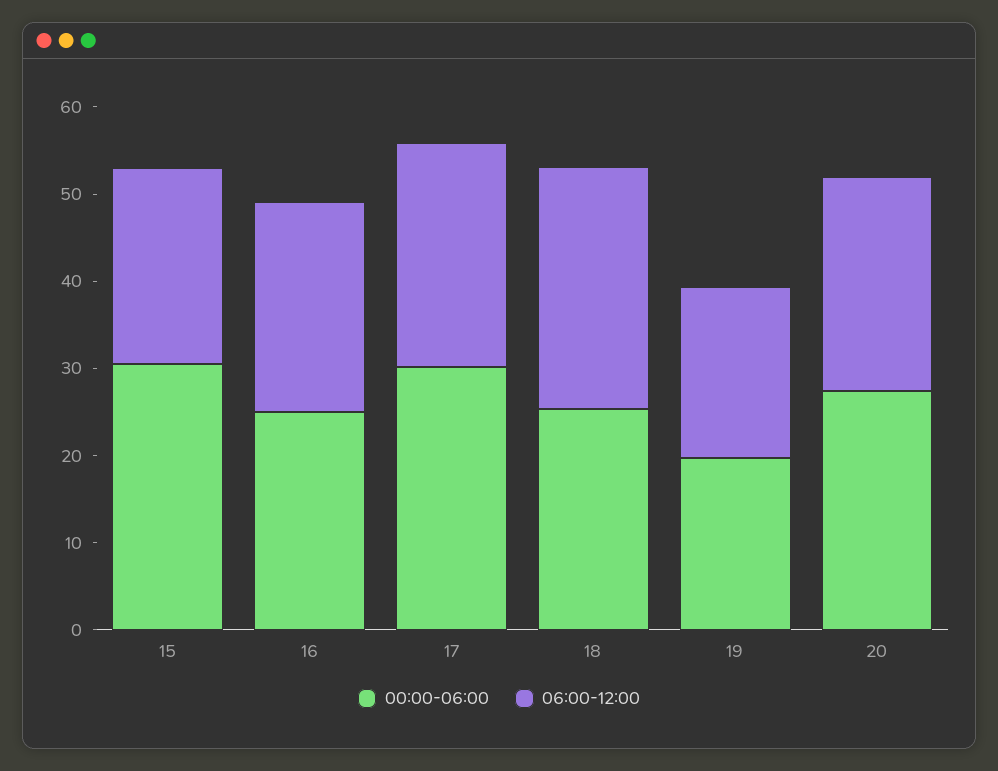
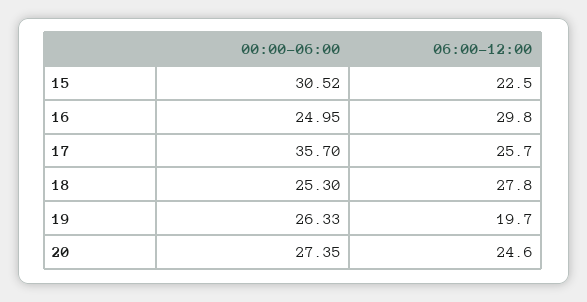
  {
    "00:00-06:00": {
      "15": 30.52,
      "16": 24.95,
-     "17": 30,
+     "17": 35.7,
      "18": 25.3,
-     "19": 20,
+     "19": 26.33,
      "20": 27.35
    },
    "06:00-12:00": {
      "15": 22.5,
-     "16": 24,
+     "16": 29.8,
      "17": 25.7,
      "18": 27.8,
      "19": 19.7,
      "20": 24.6
    }
  }

